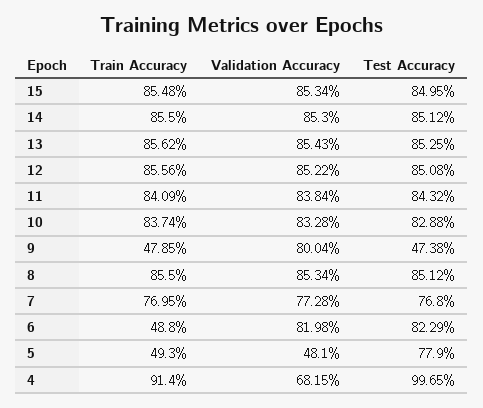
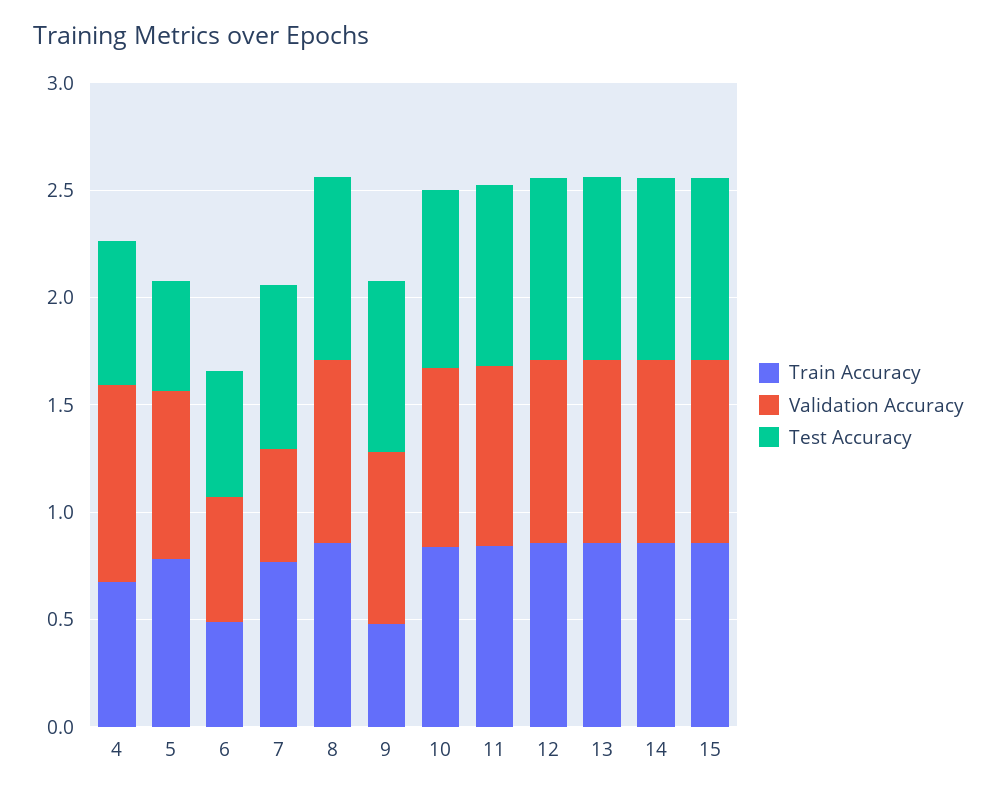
  {
    "Train Accuracy": {
      "15": 0.8548,
      "14": 0.855,
      "13": 0.8562,
      "12": 0.8556,
      "11": 0.8409,
      "10": 0.8374,
      "9": 0.4785,
      "8": 0.855,
      "7": 0.7695,
      "6": 0.488,
-     "5": 0.493,
+     "5": 0.8,
-     "4": 0.914
+     "4": 0.7
    },
    "Validation Accuracy": {
      "15": 0.8534,
      "14": 0.853,
      "13": 0.8543,
      "12": 0.8522,
      "11": 0.8384,
      "10": 0.8328,
      "9": 0.8004,
      "8": 0.8534,
-     "7": 0.7728,
+     "7": 0.5,
-     "6": 0.8198,
+     "6": 0.6,
-     "5": 0.481,
+     "5": 0.8,
-     "4": 0.6815
+     "4": 0.9
    },
    "Test Accuracy": {
      "15": 0.8495,
      "14": 0.8512,
      "13": 0.8525,
      "12": 0.8508,
      "11": 0.8432,
      "10": 0.8288,
-     "9": 0.4738,
+     "9": 0.8,
      "8": 0.8512,
      "7": 0.768,
-     "6": 0.8229,
+     "6": 0.6,
-     "5": 0.779,
+     "5": 0.5,
-     "4": 0.9965
+     "4": 0.7
    }
  }

